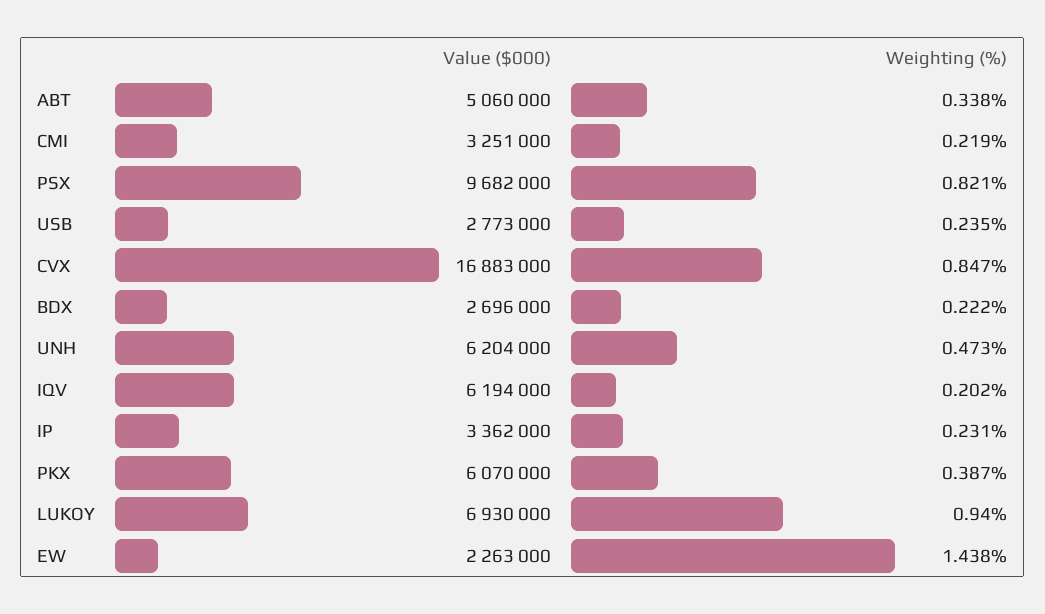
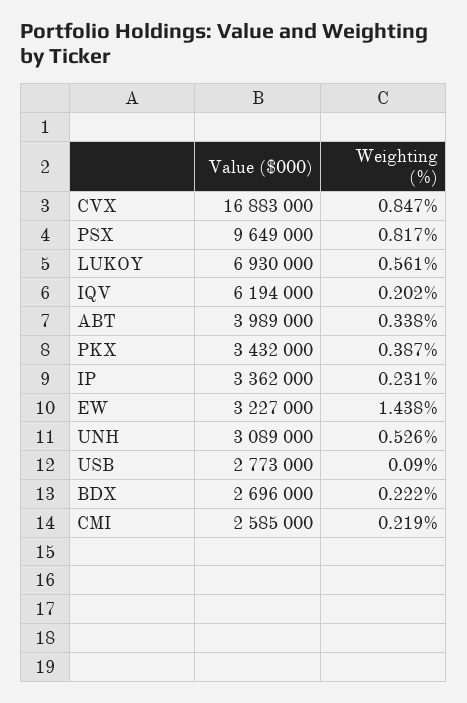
  {
    "Value ($000)": {
-     "ABT": 5060000,
+     "ABT": 3989000,
-     "CMI": 3251000,
+     "CMI": 2585000,
-     "PSX": 9682000,
+     "PSX": 9649000,
      "USB": 2773000,
      "CVX": 16883000,
      "BDX": 2696000,
-     "UNH": 6204000,
+     "UNH": 3089000,
      "IQV": 6194000,
      "IP": 3362000,
-     "PKX": 6070000,
+     "PKX": 3432000,
      "LUKOY": 6930000,
-     "EW": 2263000
+     "EW": 3227000
    },
    "Weighting (%)": {
      "ABT": 0.338,
      "CMI": 0.219,
-     "PSX": 0.821,
+     "PSX": 0.817,
-     "USB": 0.235,
+     "USB": 0.09,
      "CVX": 0.847,
      "BDX": 0.222,
-     "UNH": 0.473,
+     "UNH": 0.526,
      "IQV": 0.202,
      "IP": 0.231,
      "PKX": 0.387,
-     "LUKOY": 0.94,
+     "LUKOY": 0.561,
      "EW": 1.438
    }
  }

